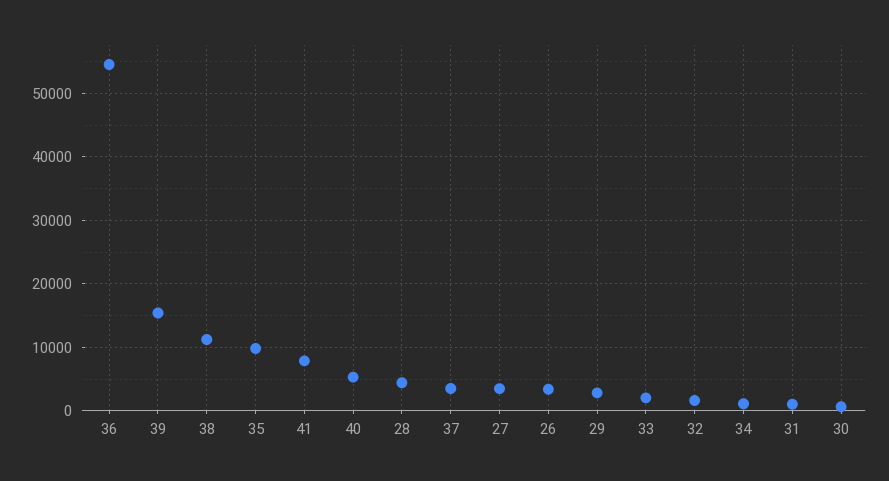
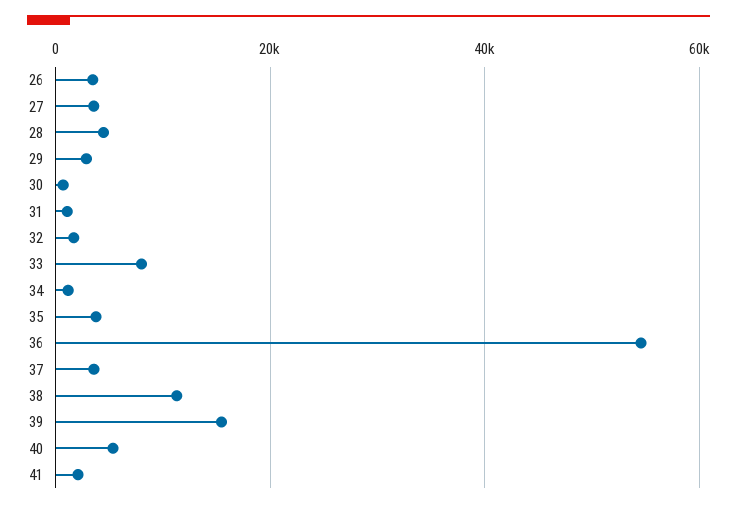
  {
    "36": 55000,
    "39": 15000,
    "38": 11000,
-   "35": 10000,
+   "35": 4000,
-   "41": 8000,
+   "41": 2000,
    "40": 5000,
    "28": 4000,
    "37": 4000,
    "27": 4000,
    "26": 3000,
    "29": 3000,
-   "33": 2000,
+   "33": 8000,
    "32": 2000,
    "34": 1000,
    "31": 1000,
    "30": 1000
  }

